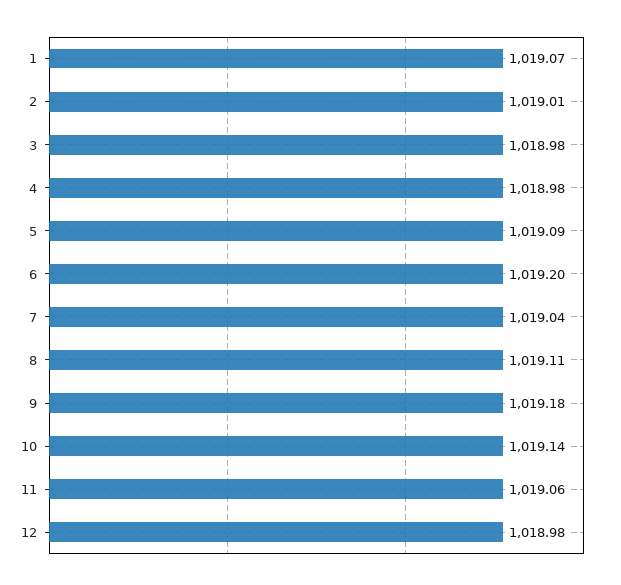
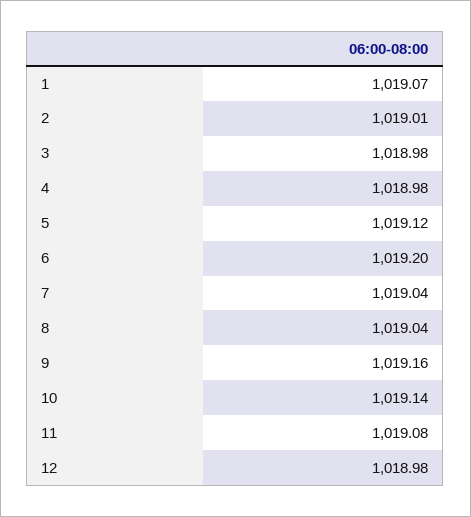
  {
    "1": 1019.07,
    "2": 1019.01,
    "3": 1018.98,
    "4": 1018.98,
-   "5": 1019.09,
+   "5": 1019.12,
    "6": 1019.2,
    "7": 1019.04,
-   "8": 1019.11,
+   "8": 1019.04,
-   "9": 1019.18,
+   "9": 1019.16,
    "10": 1019.14,
-   "11": 1019.06,
+   "11": 1019.08,
    "12": 1018.98
  }

